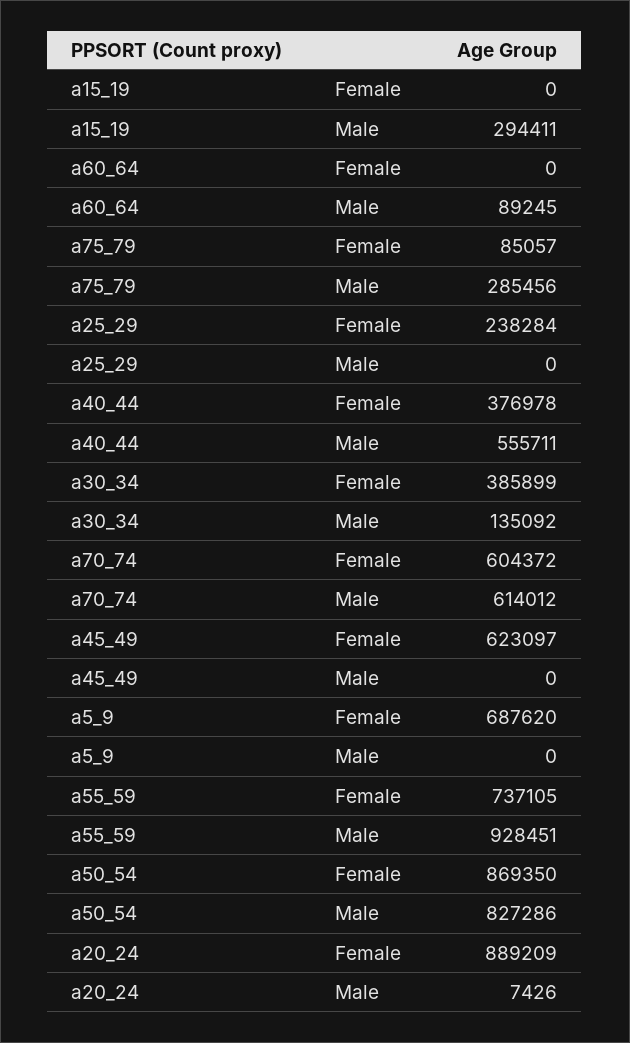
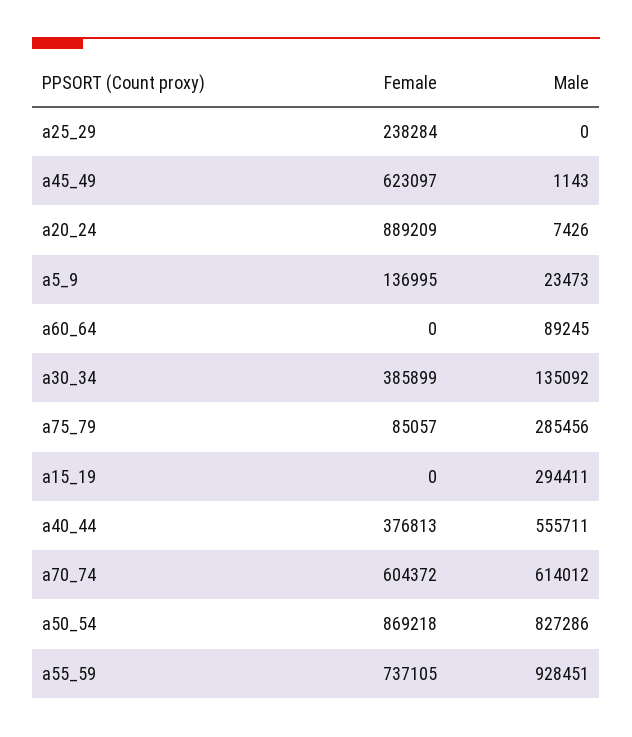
  {
    "a15_19": {
      "Female": 0,
      "Male": 294411
    },
    "a60_64": {
      "Female": 0,
      "Male": 89245
    },
    "a75_79": {
      "Female": 85057,
      "Male": 285456
    },
    "a25_29": {
      "Female": 238284,
      "Male": 0
    },
    "a40_44": {
-     "Female": 376978,
+     "Female": 376813,
      "Male": 555711
    },
    "a30_34": {
      "Female": 385899,
      "Male": 135092
    },
    "a70_74": {
      "Female": 604372,
      "Male": 614012
    },
    "a45_49": {
      "Female": 623097,
-     "Male": 0
+     "Male": 1143
    },
    "a5_9": {
-     "Female": 687620,
+     "Female": 136995,
-     "Male": 0
+     "Male": 23473
    },
    "a55_59": {
      "Female": 737105,
      "Male": 928451
    },
    "a50_54": {
-     "Female": 869350,
+     "Female": 869218,
      "Male": 827286
    },
    "a20_24": {
      "Female": 889209,
      "Male": 7426
    }
  }

